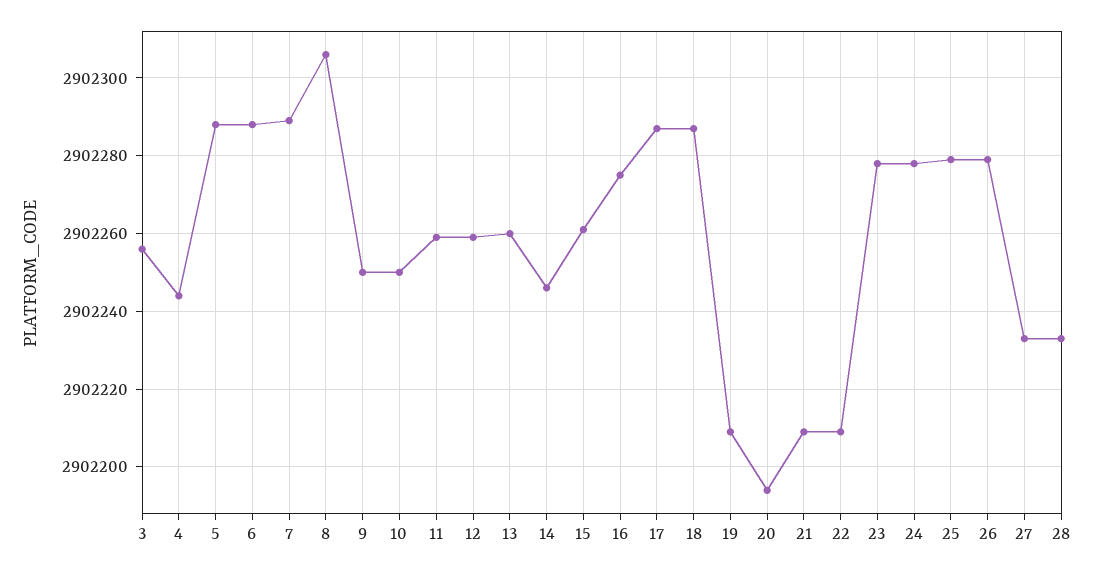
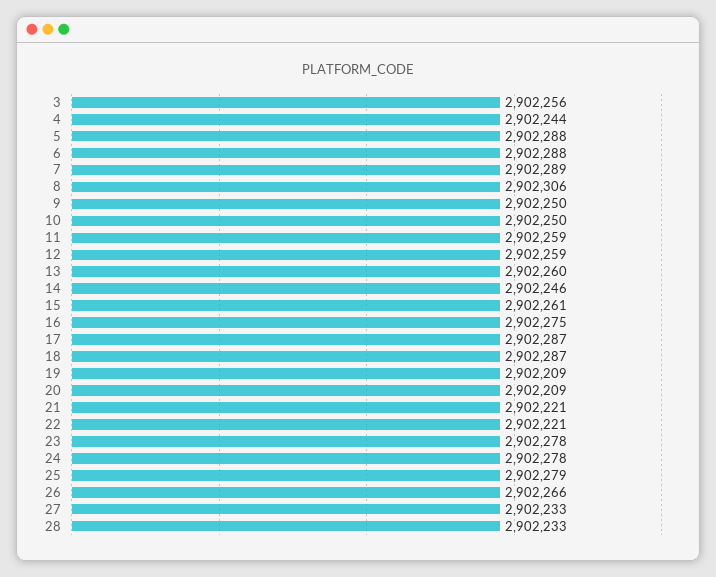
  {
    "3": 2902256,
    "4": 2902244,
    "5": 2902288,
    "6": 2902288,
    "7": 2902289,
    "8": 2902306,
    "9": 2902250,
    "10": 2902250,
    "11": 2902259,
    "12": 2902259,
    "13": 2902260,
    "14": 2902246,
    "15": 2902261,
    "16": 2902275,
    "17": 2902287,
    "18": 2902287,
    "19": 2902209,
-   "20": 2902195,
+   "20": 2902209,
-   "21": 2902210,
+   "21": 2902221,
-   "22": 2902210,
+   "22": 2902221,
    "23": 2902278,
    "24": 2902278,
    "25": 2902279,
-   "26": 2902280,
+   "26": 2902266,
    "27": 2902233,
    "28": 2902233
  }

